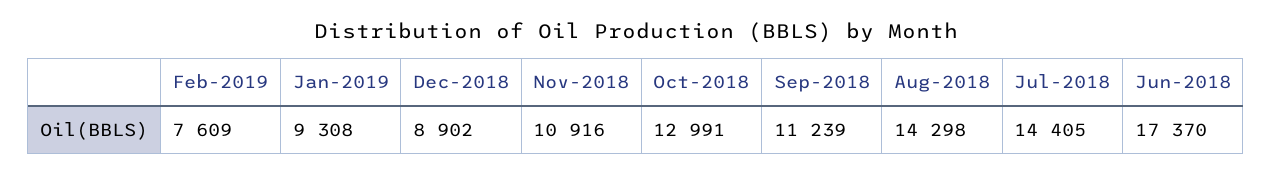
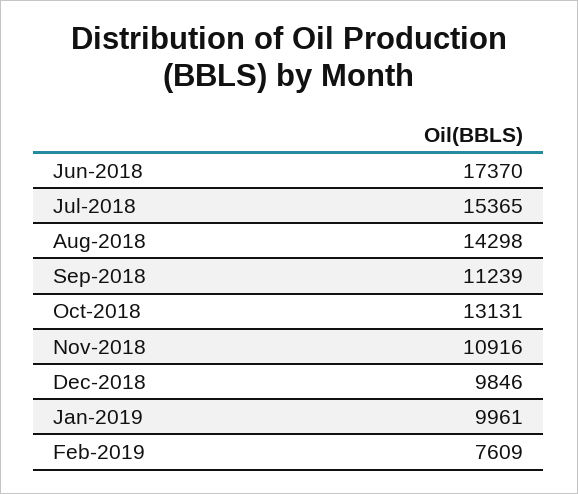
  {
    "Feb-2019": 7609,
-   "Jan-2019": 9308,
+   "Jan-2019": 9961,
-   "Dec-2018": 8902,
+   "Dec-2018": 9846,
    "Nov-2018": 10916,
-   "Oct-2018": 12991,
+   "Oct-2018": 13131,
    "Sep-2018": 11239,
    "Aug-2018": 14298,
-   "Jul-2018": 14405,
+   "Jul-2018": 15365,
    "Jun-2018": 17370
  }

